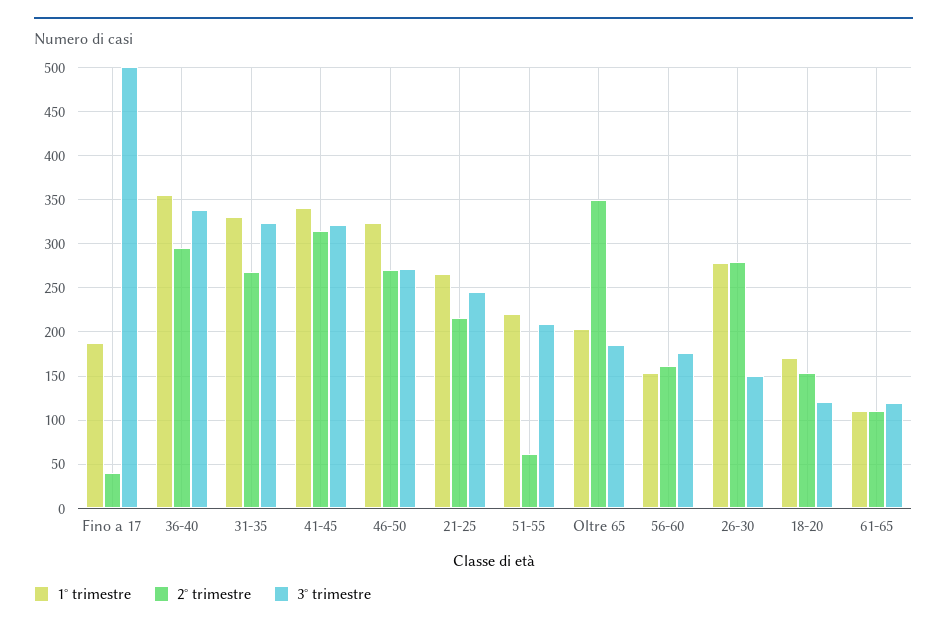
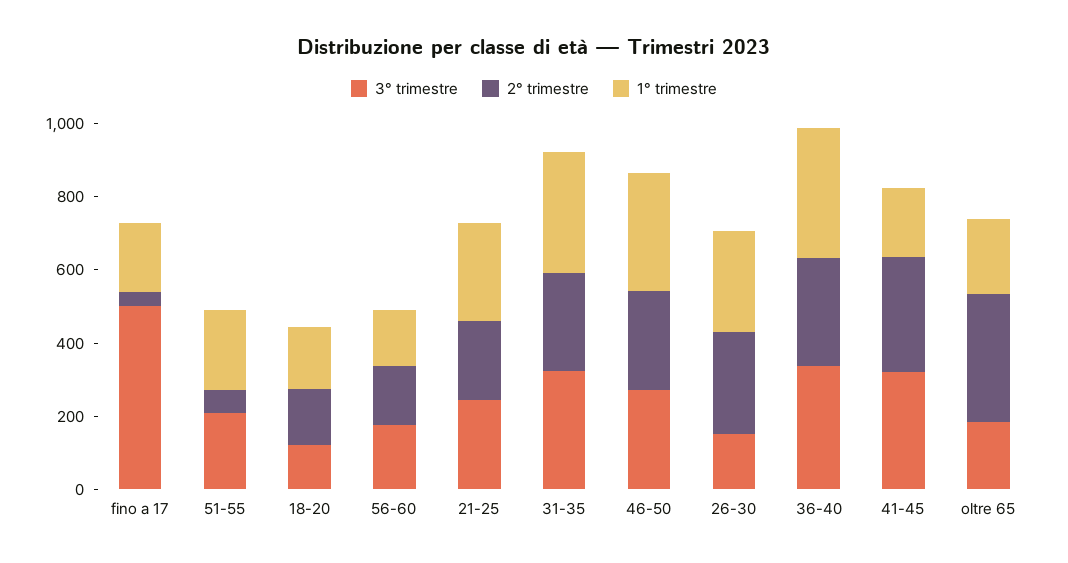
  {
    "1° trimestre": {
      "Fino a 17": 190,
      "36-40": 360,
      "31-35": 330,
-     "41-45": 340,
+     "41-45": 200,
      "46-50": 320,
      "21-25": 270,
      "51-55": 220,
      "Oltre 65": 200,
      "56-60": 150,
      "26-30": 280,
-     "18-20": 170,
+     "18-20": 170
-     "61-65": 110
    },
    "2° trimestre": {
      "Fino a 17": 40,
      "36-40": 300,
      "31-35": 270,
      "41-45": 310,
      "46-50": 270,
      "21-25": 220,
      "51-55": 60,
      "Oltre 65": 350,
      "56-60": 160,
      "26-30": 280,
-     "18-20": 150,
+     "18-20": 150
-     "61-65": 110
    },
    "3° trimestre": {
      "Fino a 17": 500,
      "36-40": 340,
      "31-35": 320,
      "41-45": 320,
      "46-50": 270,
      "21-25": 250,
      "51-55": 210,
      "Oltre 65": 190,
      "56-60": 180,
      "26-30": 150,
-     "18-20": 120,
+     "18-20": 120
-     "61-65": 120
    }
  }

